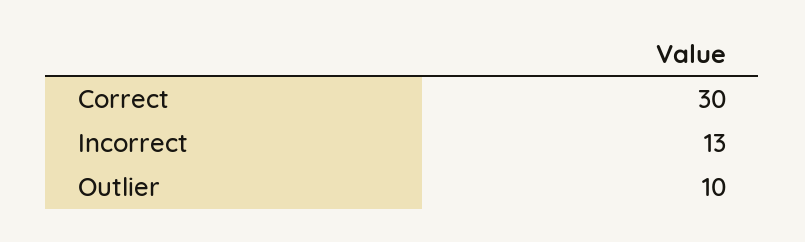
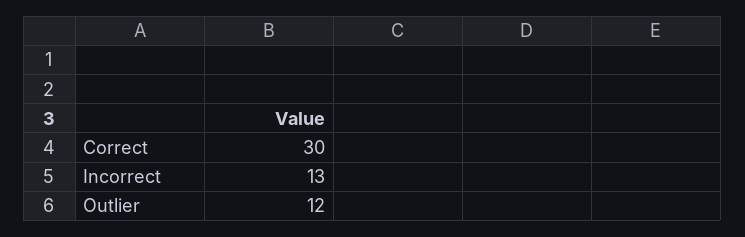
  {
    "Correct": 30,
    "Incorrect": 13,
-   "Outlier": 10
+   "Outlier": 12
  }

